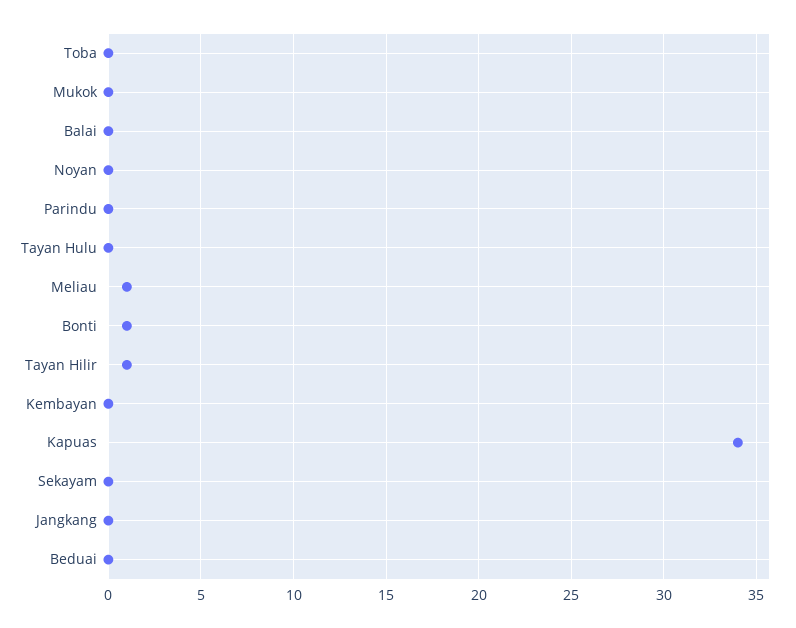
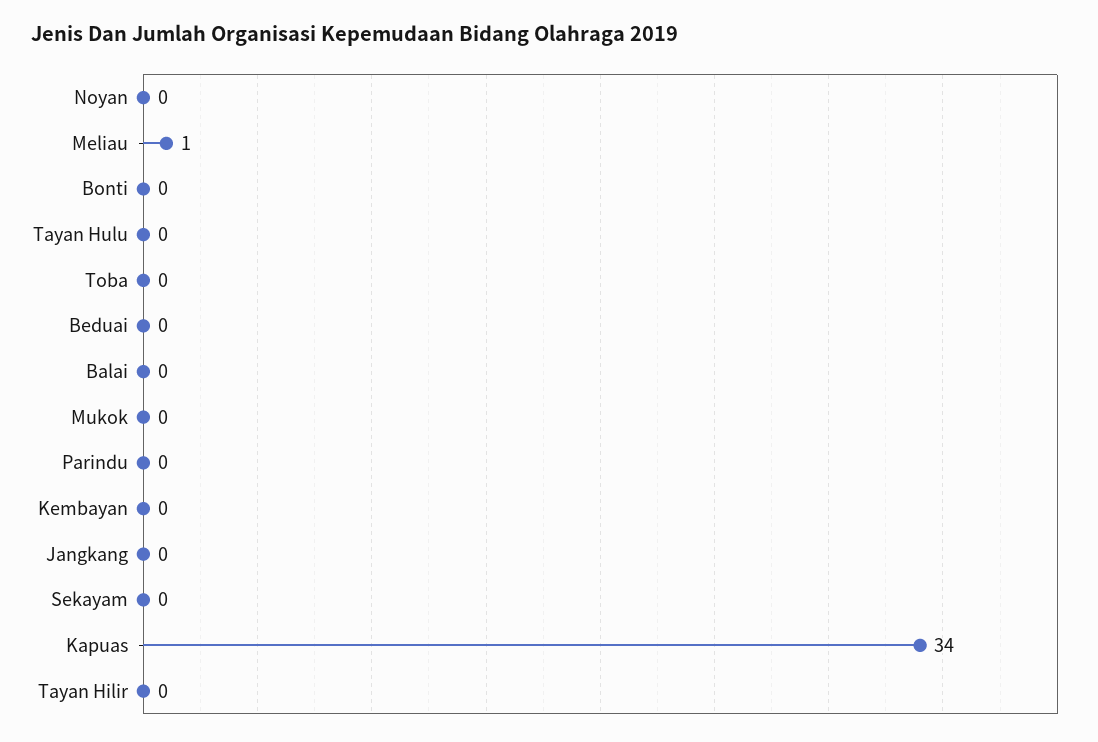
  {
    "Toba": 0,
    "Mukok": 0,
    "Balai": 0,
    "Noyan": 0,
    "Parindu": 0,
    "Tayan Hulu": 0,
    "Meliau": 1,
-   "Bonti": 1,
+   "Bonti": 0,
-   "Tayan Hilir": 1,
+   "Tayan Hilir": 0,
    "Kembayan": 0,
    "Kapuas": 34,
    "Sekayam": 0,
    "Jangkang": 0,
    "Beduai": 0
  }

